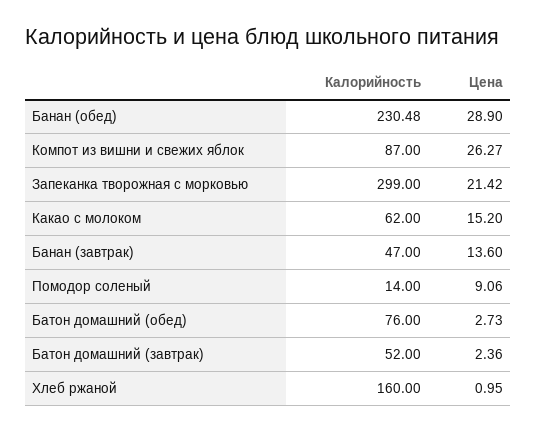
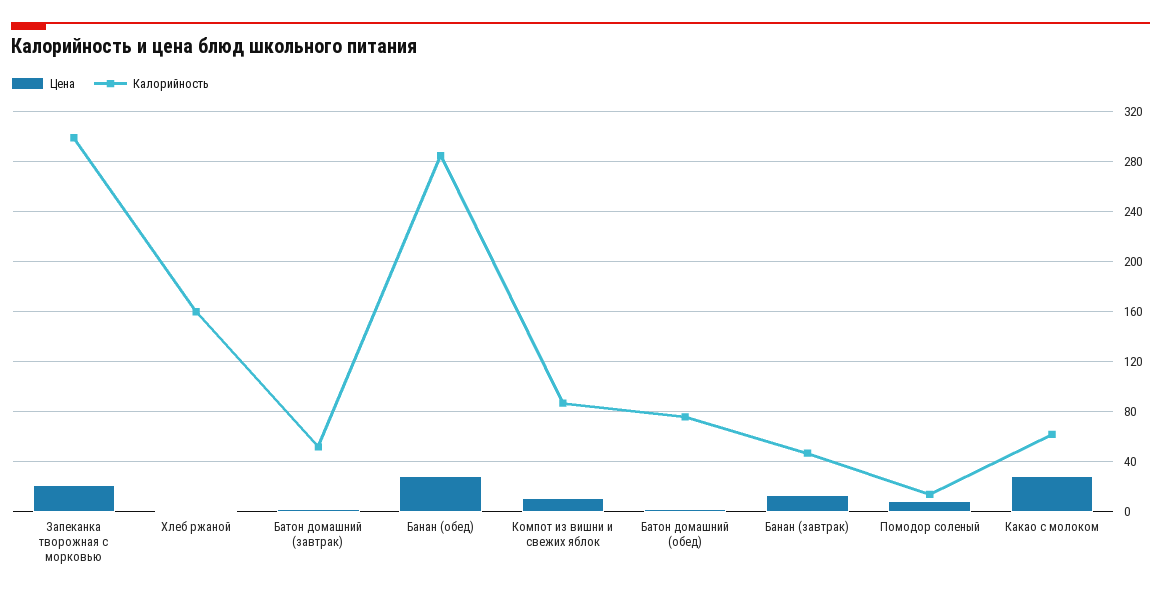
  {
    "Калорийность": {
-     "Банан (обед)": 230.48,
+     "Банан (обед)": 285,
      "Компот из вишни и свежих яблок": 87,
      "Запеканка творожная с морковью": 299,
      "Какао с молоком": 62,
      "Банан (завтрак)": 47,
      "Помодор соленый": 14,
      "Батон домашний (обед)": 76,
      "Батон домашний (завтрак)": 52,
      "Хлеб ржаной": 160
    },
    "Цена": {
      "Банан (обед)": 28.9,
-     "Компот из вишни и свежих яблок": 26.27,
+     "Компот из вишни и свежих яблок": 10,
      "Запеканка творожная с морковью": 21.42,
-     "Какао с молоком": 15.2,
+     "Какао с молоком": 30,
      "Банан (завтрак)": 13.6,
      "Помодор соленый": 9.06,
      "Батон домашний (обед)": 2.73,
      "Батон домашний (завтрак)": 2.36,
      "Хлеб ржаной": 0.95
    }
  }

